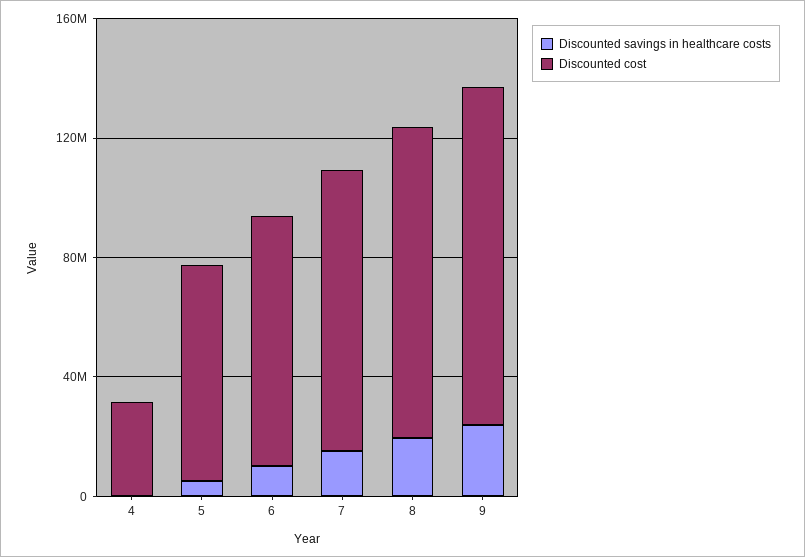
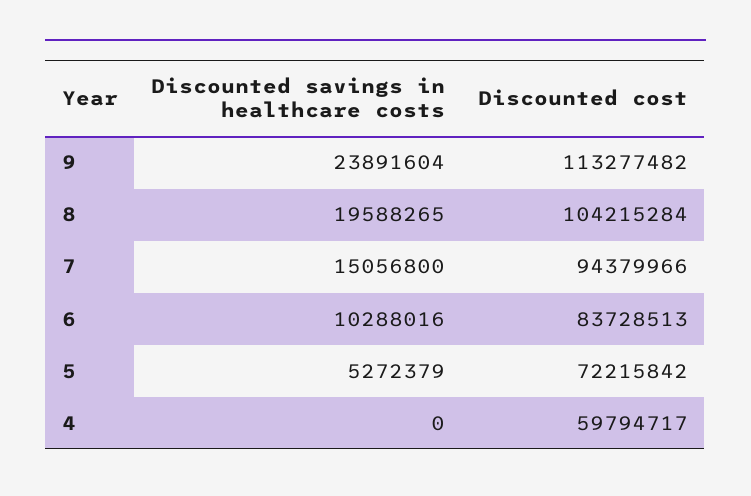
  {
    "Discounted savings in healthcare costs": {
      "4": 0,
      "5": 5272379,
      "6": 10288016,
      "7": 15056800,
      "8": 19588265,
      "9": 23891604
    },
    "Discounted cost": {
-     "4": 30000000,
+     "4": 59794717,
      "5": 72215842,
      "6": 83728513,
      "7": 94379966,
      "8": 104215284,
      "9": 113277482
    }
  }

